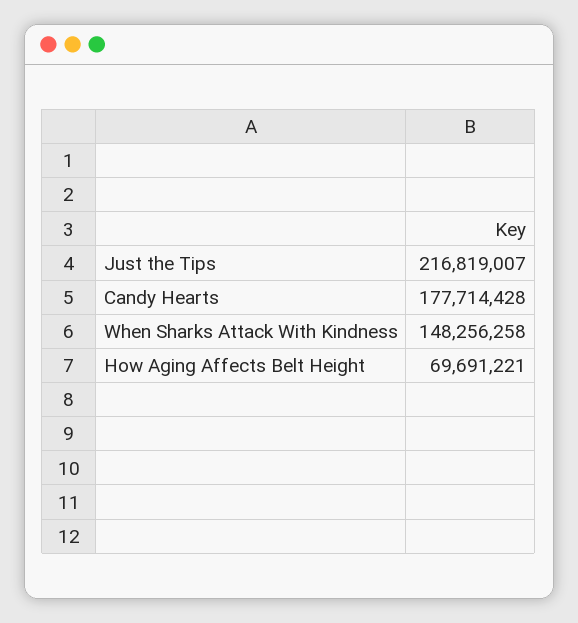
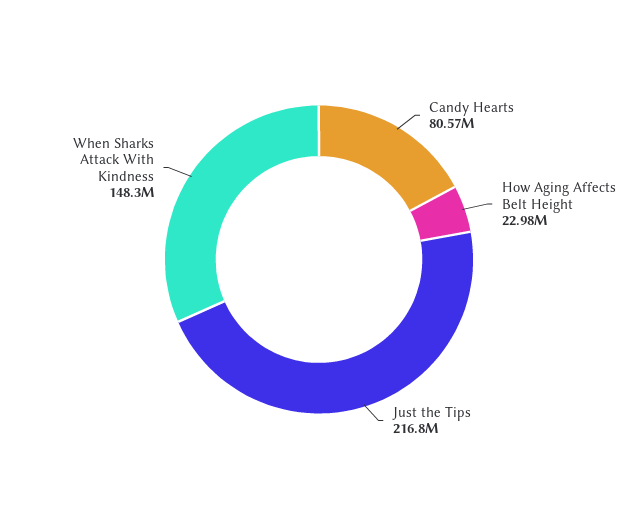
  {
    "Just the Tips": 216819007,
-   "Candy Hearts": 177714428,
+   "Candy Hearts": 80570000,
    "When Sharks Attack With Kindness": 148256258,
-   "How Aging Affects Belt Height": 69691221
+   "How Aging Affects Belt Height": 22980000
  }

